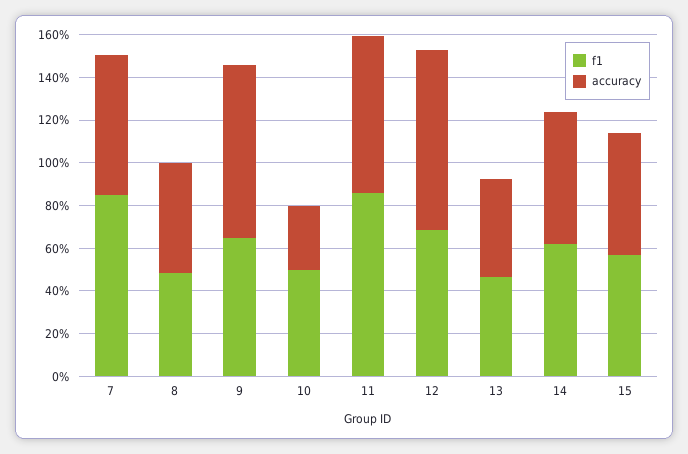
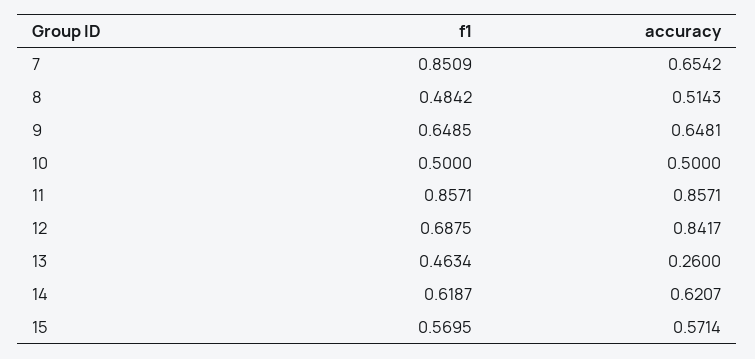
  {
    "f1": {
      "7": 0.8509,
      "8": 0.4842,
      "9": 0.6485,
      "10": 0.5,
      "11": 0.8571,
      "12": 0.6875,
      "13": 0.4634,
      "14": 0.6187,
      "15": 0.5695
    },
    "accuracy": {
      "7": 0.6542,
      "8": 0.5143,
-     "9": 0.8,
+     "9": 0.6481,
-     "10": 0.3,
+     "10": 0.5,
-     "11": 0.75,
+     "11": 0.8571,
      "12": 0.8417,
-     "13": 0.45,
+     "13": 0.26,
      "14": 0.6207,
      "15": 0.5714
    }
  }

